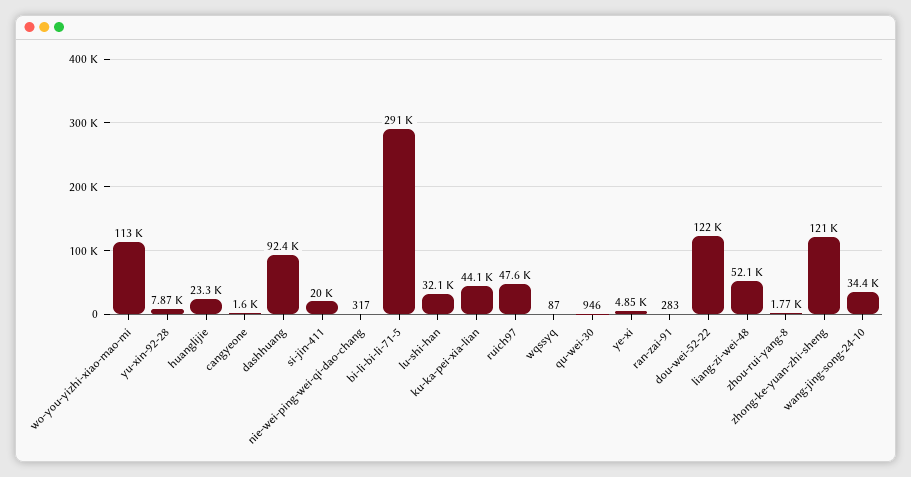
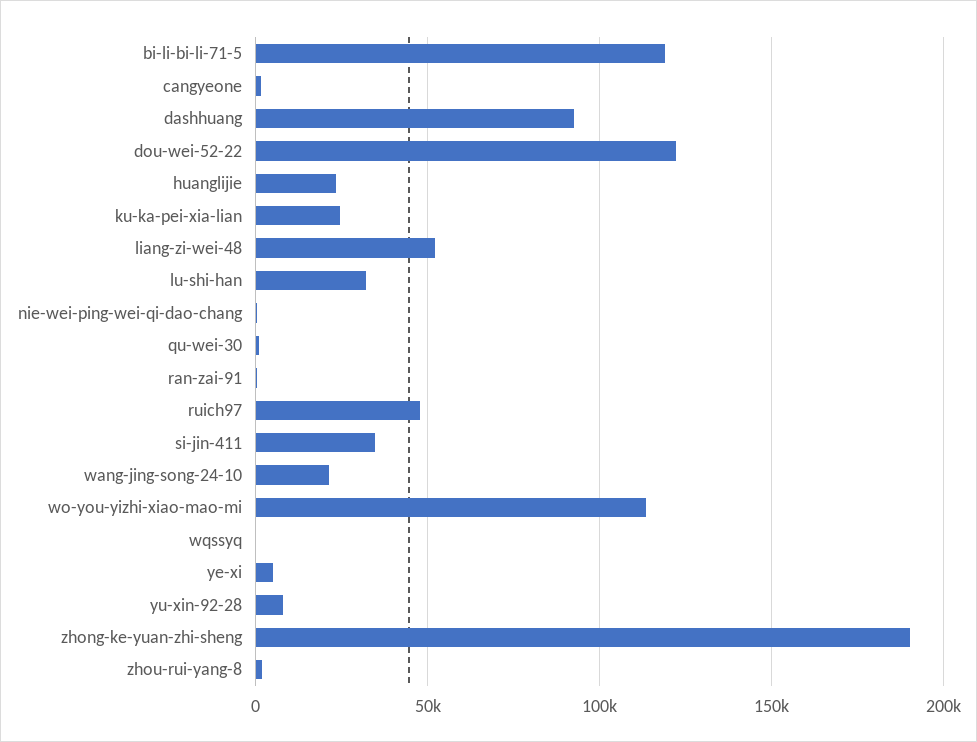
  {
    "wo-you-yizhi-xiao-mao-mi": 113000,
    "yu-xin-92-28": 7870,
    "huanglijie": 23300,
    "cangyeone": 1600,
    "dashhuang": 92400,
-   "si-jin-411": 20000,
+   "si-jin-411": 35000,
    "nie-wei-ping-wei-qi-dao-chang": 317,
-   "bi-li-bi-li-71-5": 291000,
+   "bi-li-bi-li-71-5": 120000,
    "lu-shi-han": 32100,
-   "ku-ka-pei-xia-lian": 44100,
+   "ku-ka-pei-xia-lian": 25000,
    "ruich97": 47600,
    "wqssyq": 87,
    "qu-wei-30": 946,
    "ye-xi": 4850,
    "ran-zai-91": 283,
    "dou-wei-52-22": 122000,
    "liang-zi-wei-48": 52100,
    "zhou-rui-yang-8": 1770,
-   "zhong-ke-yuan-zhi-sheng": 121000,
+   "zhong-ke-yuan-zhi-sheng": 190000,
-   "wang-jing-song-24-10": 34400
+   "wang-jing-song-24-10": 20000
  }

